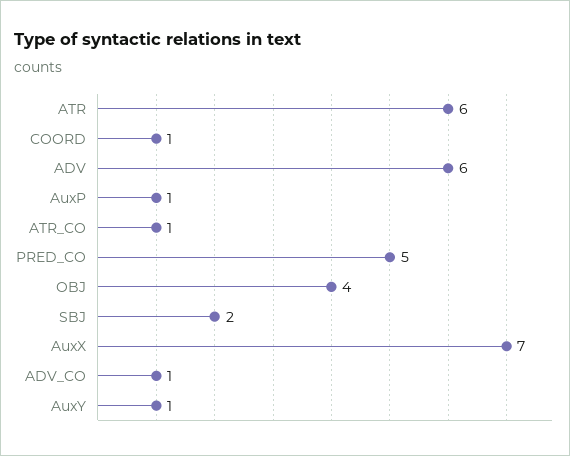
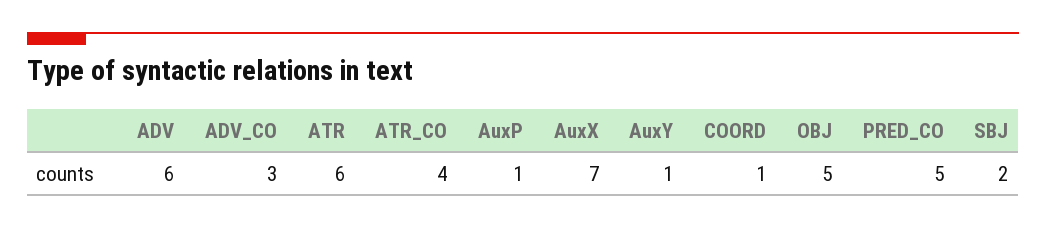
  {
    "ATR": 6,
    "COORD": 1,
    "ADV": 6,
    "AuxP": 1,
-   "ATR_CO": 1,
+   "ATR_CO": 4,
    "PRED_CO": 5,
-   "OBJ": 4,
+   "OBJ": 5,
    "SBJ": 2,
    "AuxX": 7,
-   "ADV_CO": 1,
+   "ADV_CO": 3,
    "AuxY": 1
  }

